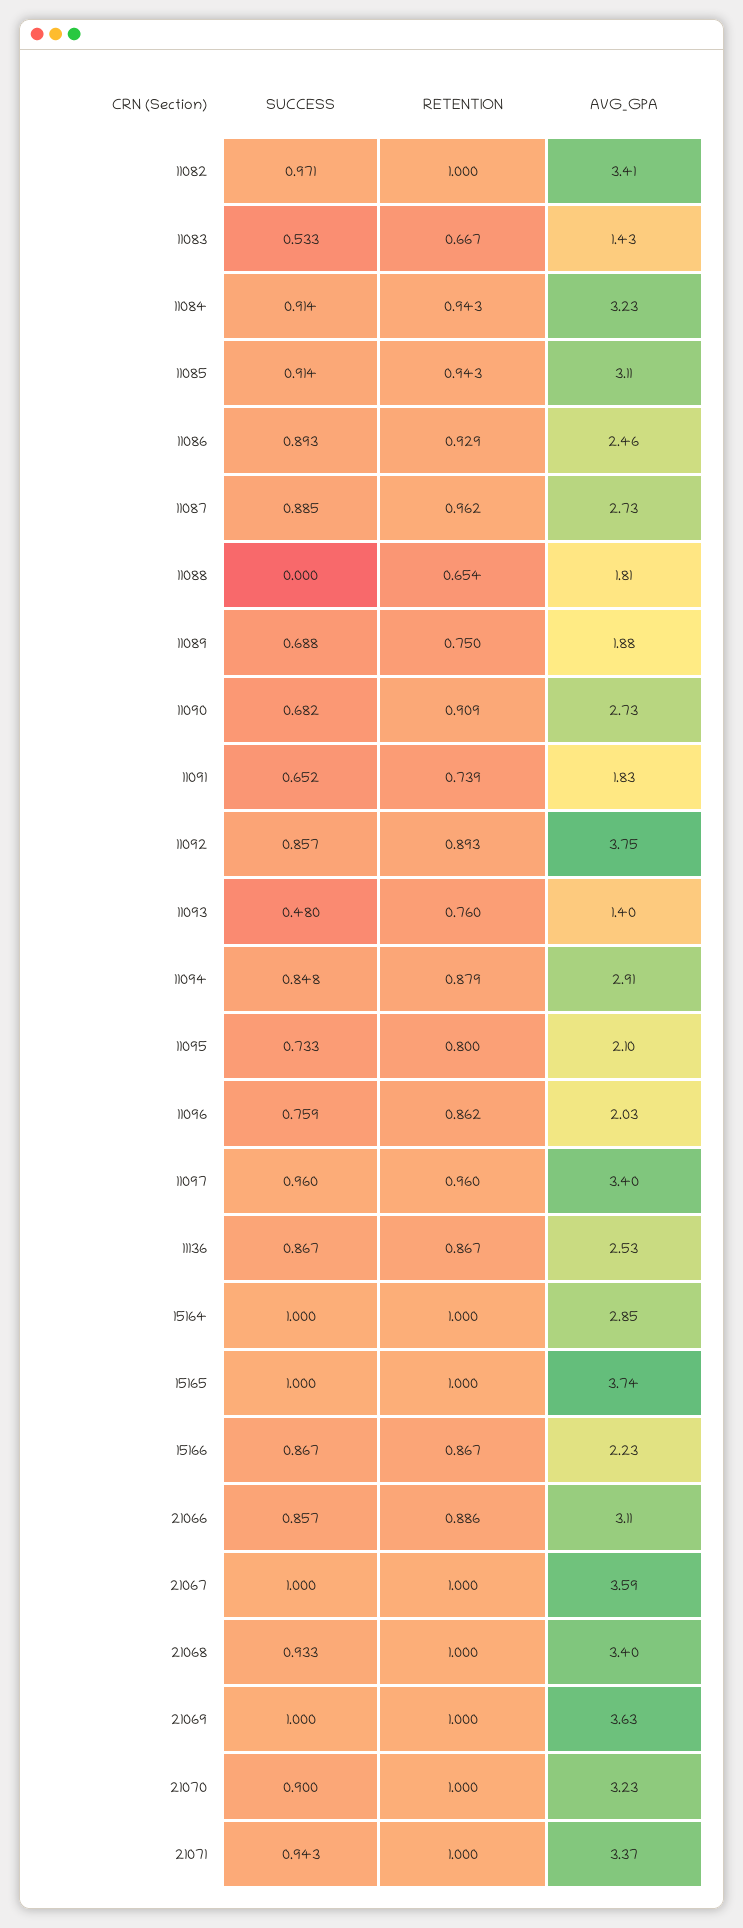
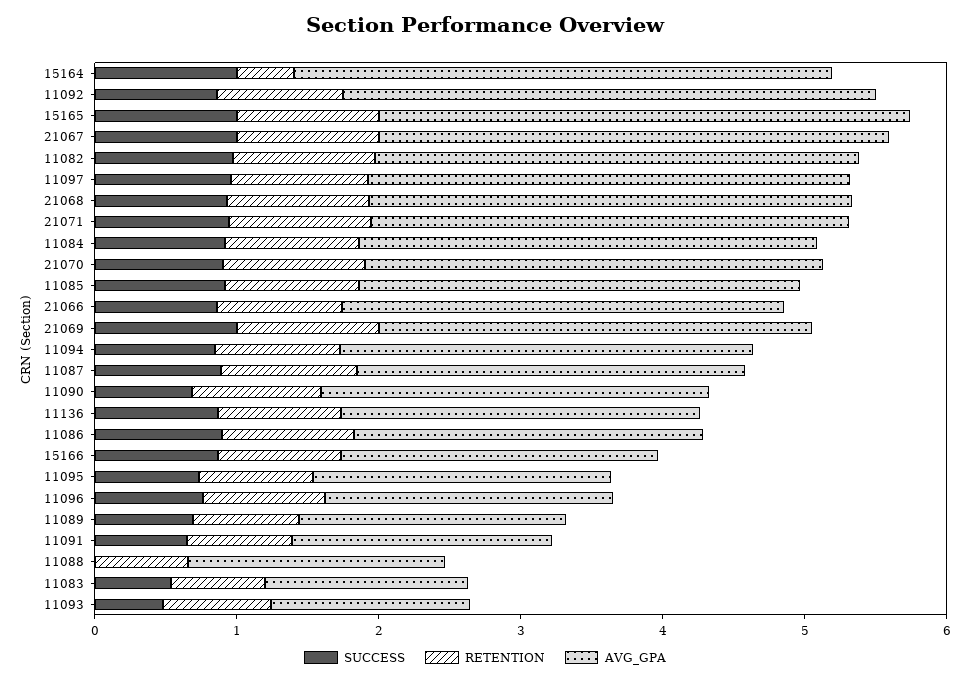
  {
    "SUCCESS": {
      "11082": 0.971,
      "11083": 0.533,
      "11084": 0.914,
      "11085": 0.914,
      "11086": 0.893,
      "11087": 0.885,
      "11088": 0,
      "11089": 0.688,
      "11090": 0.682,
      "11091": 0.652,
      "11092": 0.857,
      "11093": 0.48,
      "11094": 0.848,
      "11095": 0.733,
      "11096": 0.759,
      "11097": 0.96,
      "11136": 0.867,
      "15164": 1,
      "15165": 1,
      "15166": 0.867,
      "21066": 0.857,
      "21067": 1,
      "21068": 0.933,
      "21069": 1,
      "21070": 0.9,
      "21071": 0.943
    },
    "RETENTION": {
      "11082": 1,
      "11083": 0.667,
      "11084": 0.943,
      "11085": 0.943,
      "11086": 0.929,
      "11087": 0.962,
      "11088": 0.654,
      "11089": 0.75,
      "11090": 0.909,
      "11091": 0.739,
      "11092": 0.893,
      "11093": 0.76,
      "11094": 0.879,
      "11095": 0.8,
      "11096": 0.862,
      "11097": 0.96,
      "11136": 0.867,
-     "15164": 1,
+     "15164": 0.4,
      "15165": 1,
      "15166": 0.867,
      "21066": 0.886,
      "21067": 1,
      "21068": 1,
      "21069": 1,
      "21070": 1,
      "21071": 1
    },
    "AVG_GPA": {
      "11082": 3.41,
      "11083": 1.43,
      "11084": 3.23,
      "11085": 3.11,
      "11086": 2.46,
      "11087": 2.73,
      "11088": 1.81,
      "11089": 1.88,
      "11090": 2.73,
      "11091": 1.83,
      "11092": 3.75,
      "11093": 1.4,
      "11094": 2.91,
      "11095": 2.1,
      "11096": 2.03,
      "11097": 3.4,
      "11136": 2.53,
-     "15164": 2.85,
+     "15164": 3.8,
      "15165": 3.74,
      "15166": 2.23,
      "21066": 3.11,
      "21067": 3.59,
      "21068": 3.4,
-     "21069": 3.63,
+     "21069": 3,
      "21070": 3.23,
      "21071": 3.37
    }
  }

